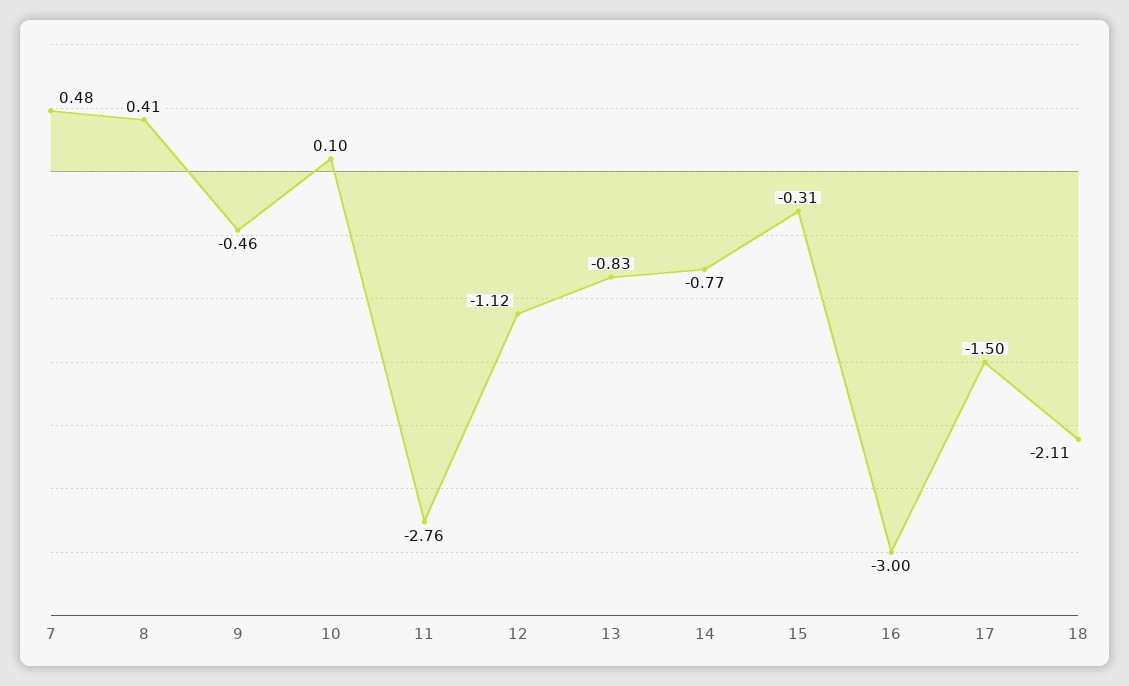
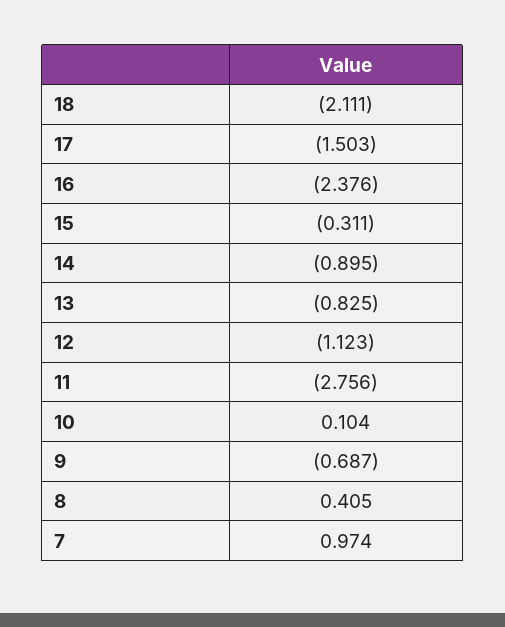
  {
-   "7": 0.48,
+   "7": 0.974,
    "8": 0.405,
-   "9": -0.46,
+   "9": -0.687,
    "10": 0.104,
    "11": -2.756,
    "12": -1.123,
    "13": -0.825,
-   "14": -0.77,
+   "14": -0.895,
    "15": -0.311,
-   "16": -3,
+   "16": -2.376,
    "17": -1.503,
    "18": -2.111
  }

